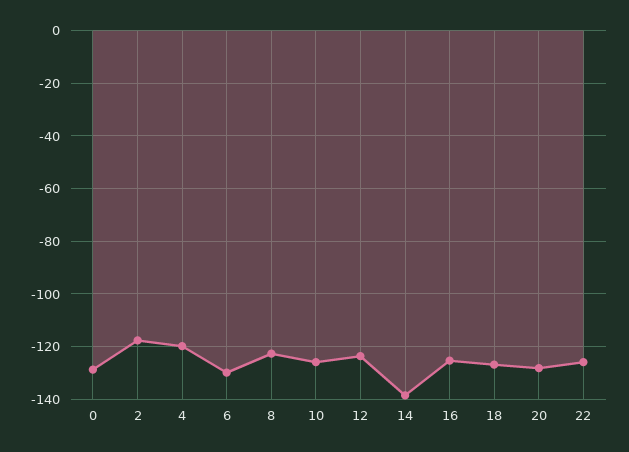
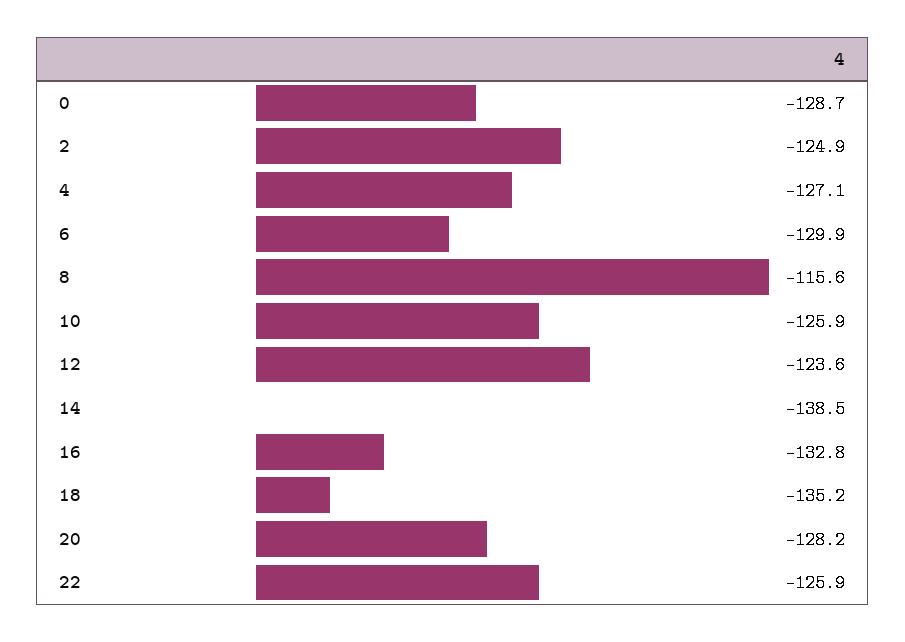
  {
    "0": -128.7,
-   "2": -117.5,
+   "2": -124.9,
-   "4": -120,
+   "4": -127.1,
    "6": -129.9,
-   "8": -122.5,
+   "8": -115.6,
    "10": -125.9,
    "12": -123.6,
    "14": -138.5,
-   "16": -125,
+   "16": -132.8,
-   "18": -127.5,
+   "18": -135.2,
    "20": -128.2,
    "22": -125.9
  }

